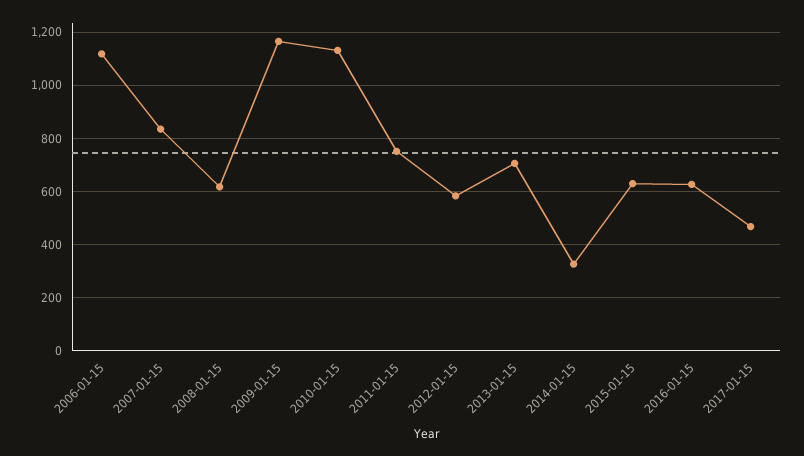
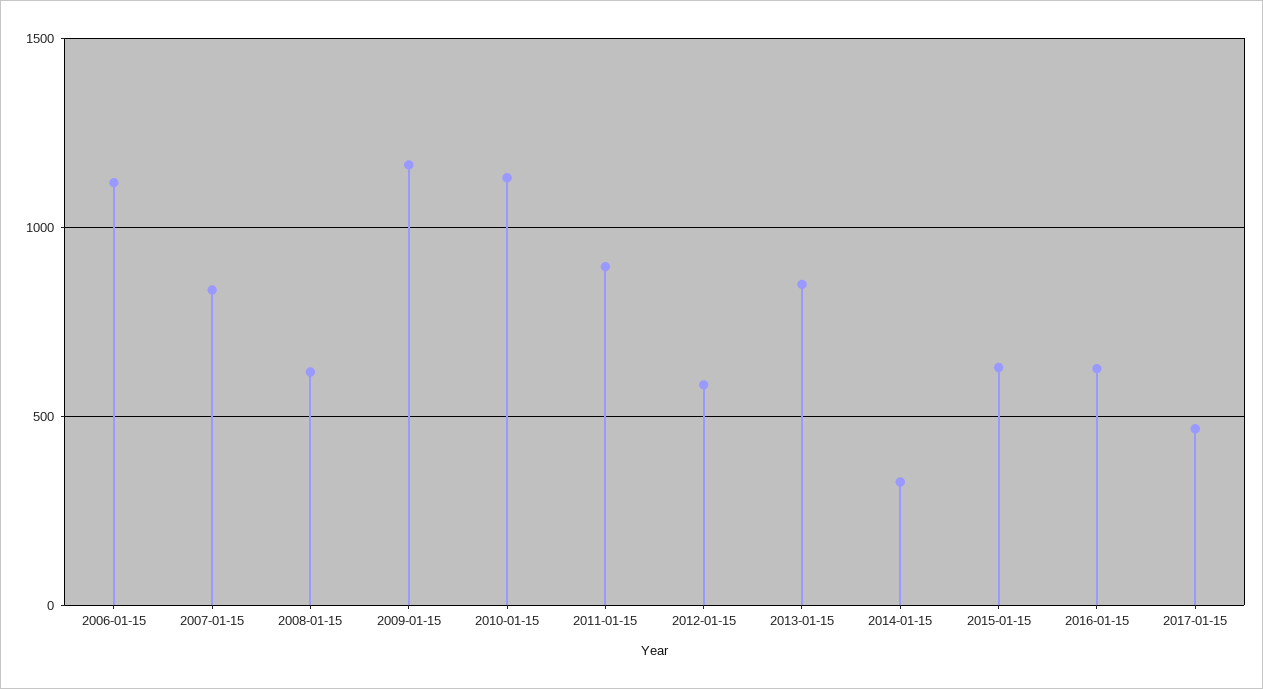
  {
    "2006-01-15": 1125,
    "2007-01-15": 825,
    "2008-01-15": 625,
    "2009-01-15": 1175,
    "2010-01-15": 1125,
-   "2011-01-15": 750,
+   "2011-01-15": 900,
    "2012-01-15": 575,
-   "2013-01-15": 700,
+   "2013-01-15": 850,
    "2014-01-15": 325,
    "2015-01-15": 625,
    "2016-01-15": 625,
    "2017-01-15": 475
  }

